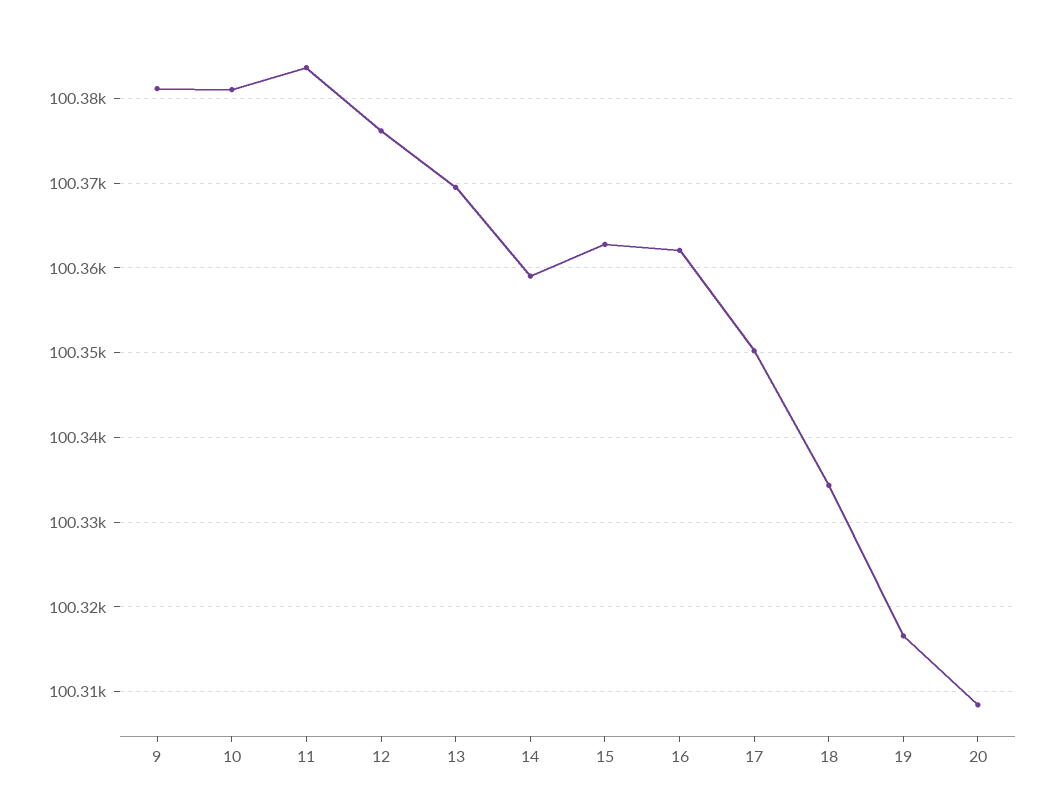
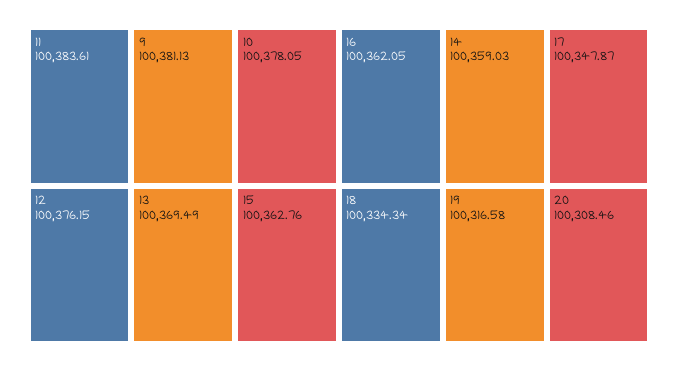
  {
    "9": 100381.13,
-   "10": 100381,
+   "10": 100378.05,
    "11": 100383.61,
    "12": 100376.15,
    "13": 100369.49,
    "14": 100359.03,
    "15": 100362.76,
    "16": 100362.05,
-   "17": 100350,
+   "17": 100347.87,
    "18": 100334.34,
    "19": 100316.58,
    "20": 100308.46
  }

